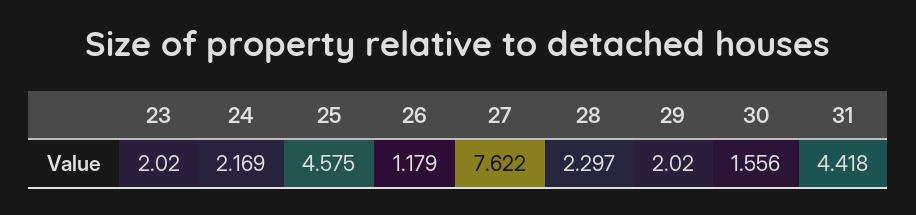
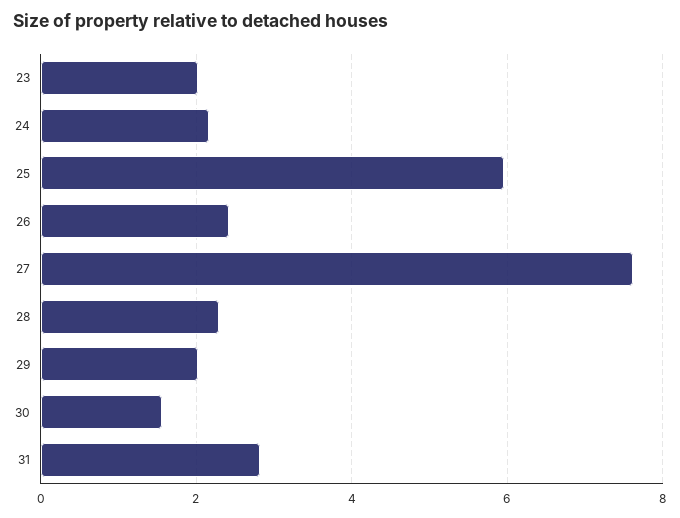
  {
    "23": 2.02,
    "24": 2.169,
-   "25": 4.575,
+   "25": 6,
-   "26": 1.179,
+   "26": 2.4,
    "27": 7.622,
    "28": 2.297,
    "29": 2.02,
    "30": 1.556,
-   "31": 4.418
+   "31": 2.8
  }

